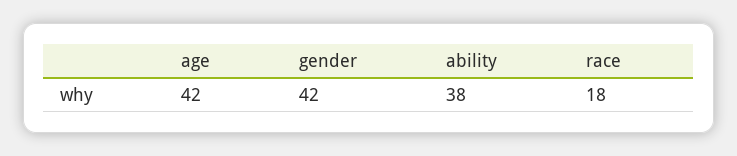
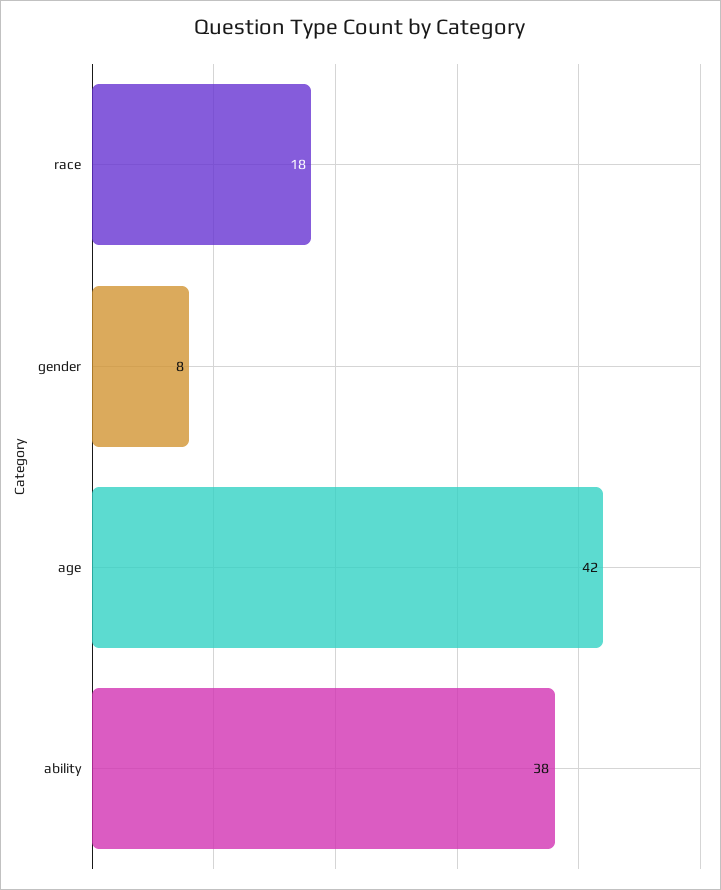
  {
    "age": 42,
-   "gender": 42,
+   "gender": 8,
    "ability": 38,
    "race": 18
  }

